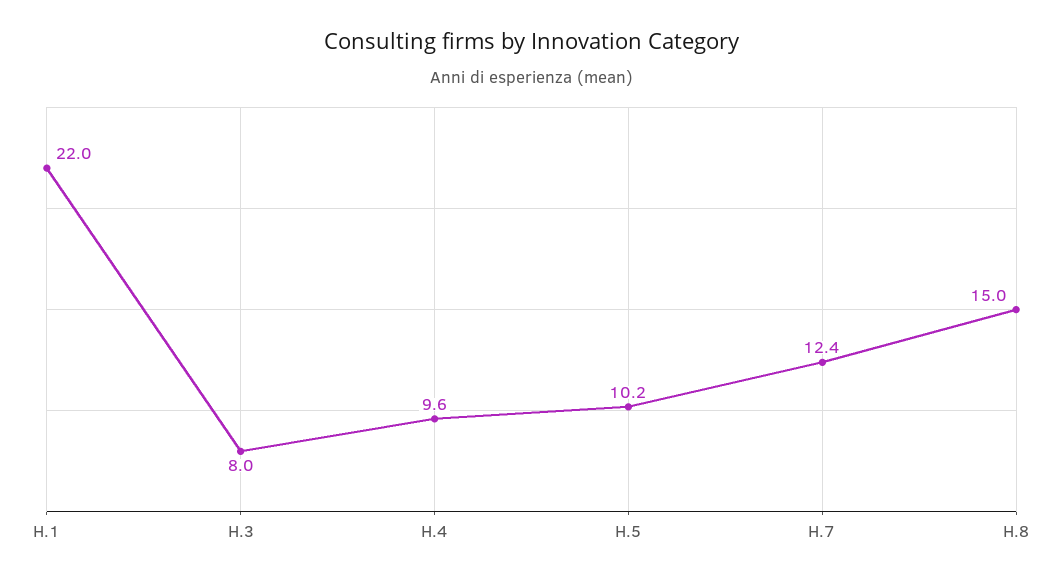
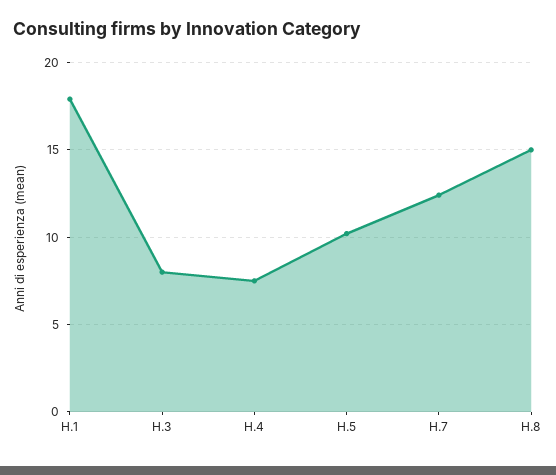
  {
-   "H.1": 22,
+   "H.1": 18,
    "H.3": 8,
-   "H.4": 9.6,
+   "H.4": 7.5,
    "H.5": 10.2,
    "H.7": 12.4,
    "H.8": 15
  }

